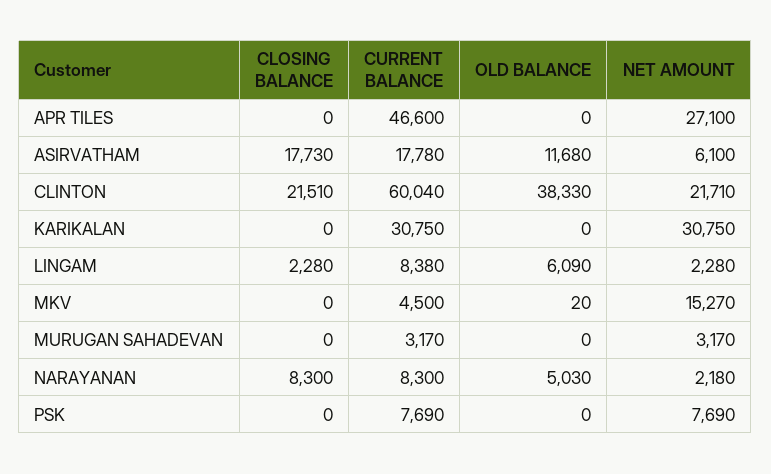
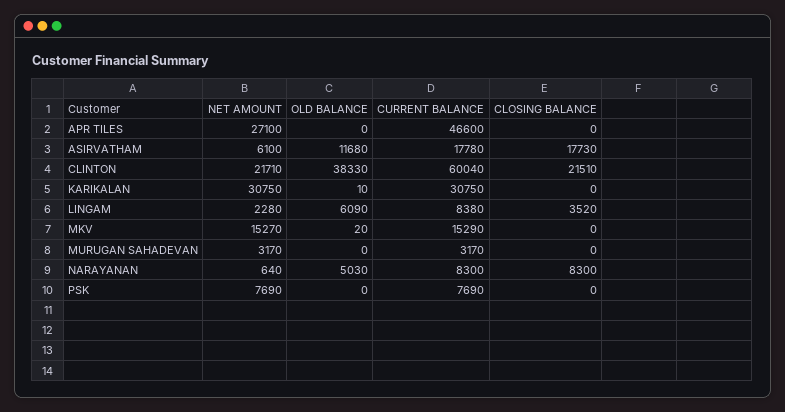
  {
    "CLOSING BALANCE": {
      "APR TILES": 0,
      "ASIRVATHAM": 17730,
      "CLINTON": 21510,
      "KARIKALAN": 0,
-     "LINGAM": 2280,
+     "LINGAM": 3520,
      "MKV": 0,
      "MURUGAN SAHADEVAN": 0,
      "NARAYANAN": 8300,
      "PSK": 0
    },
    "CURRENT BALANCE": {
      "APR TILES": 46600,
      "ASIRVATHAM": 17780,
      "CLINTON": 60040,
      "KARIKALAN": 30750,
      "LINGAM": 8380,
-     "MKV": 4500,
+     "MKV": 15290,
      "MURUGAN SAHADEVAN": 3170,
      "NARAYANAN": 8300,
      "PSK": 7690
    },
    "OLD BALANCE": {
      "APR TILES": 0,
      "ASIRVATHAM": 11680,
      "CLINTON": 38330,
-     "KARIKALAN": 0,
+     "KARIKALAN": 10,
      "LINGAM": 6090,
      "MKV": 20,
      "MURUGAN SAHADEVAN": 0,
      "NARAYANAN": 5030,
      "PSK": 0
    },
    "NET AMOUNT": {
      "APR TILES": 27100,
      "ASIRVATHAM": 6100,
      "CLINTON": 21710,
      "KARIKALAN": 30750,
      "LINGAM": 2280,
      "MKV": 15270,
      "MURUGAN SAHADEVAN": 3170,
-     "NARAYANAN": 2180,
+     "NARAYANAN": 640,
      "PSK": 7690
    }
  }

